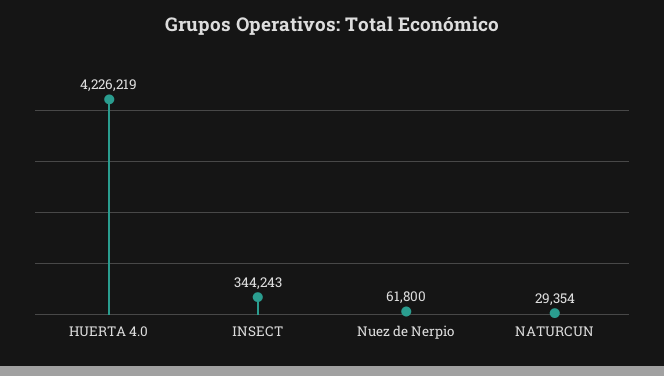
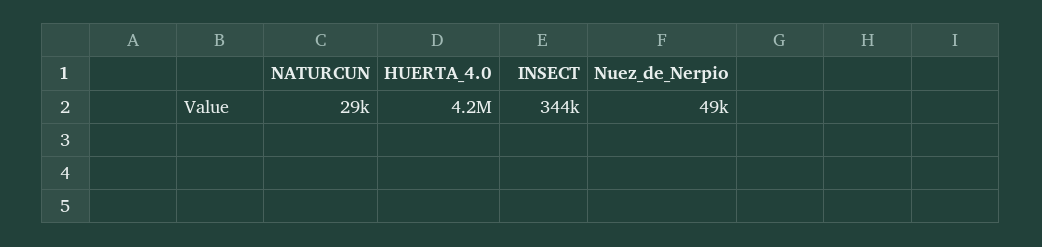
  {
    "HUERTA 4.0": 4226219,
    "INSECT": 344243,
-   "Nuez de Nerpio": 61800,
+   "Nuez de Nerpio": 49000,
    "NATURCUN": 29354
  }

